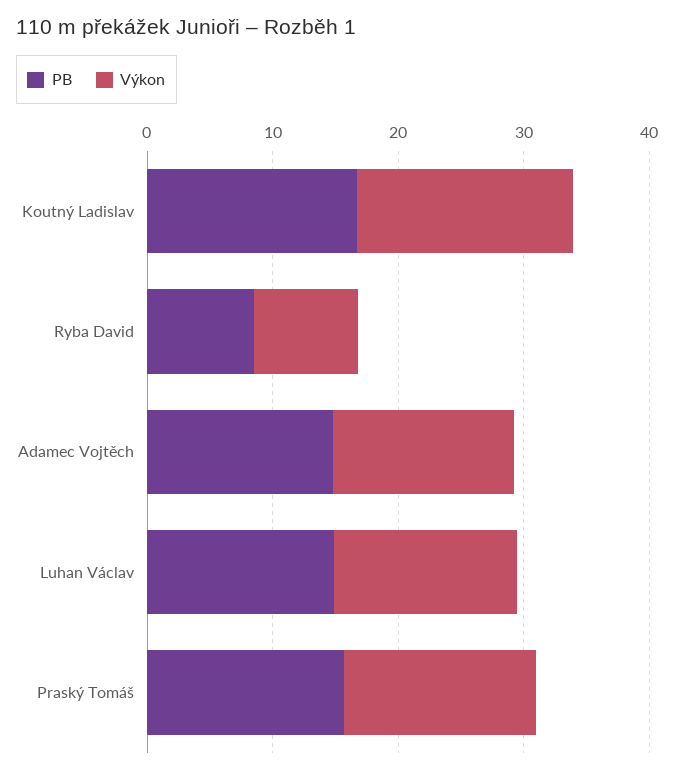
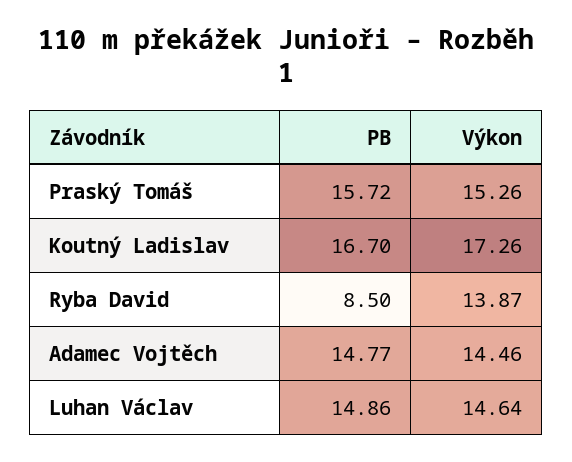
  {
    "PB": {
      "Koutný Ladislav": 16.7,
      "Ryba David": 8.5,
      "Adamec Vojtěch": 14.77,
      "Luhan Václav": 14.86,
      "Praský Tomáš": 15.72
    },
    "Výkon": {
      "Koutný Ladislav": 17.26,
-     "Ryba David": 8,
+     "Ryba David": 13.87,
      "Adamec Vojtěch": 14.46,
      "Luhan Václav": 14.64,
      "Praský Tomáš": 15.26
    }
  }

